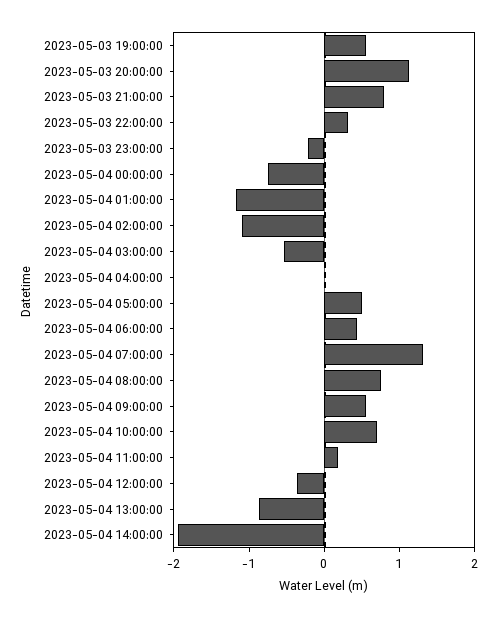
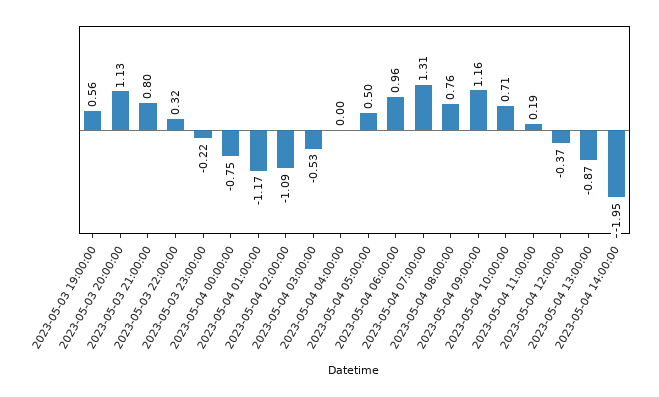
  {
    "2023-05-03 19:00:00": 0.56,
    "2023-05-03 20:00:00": 1.13,
    "2023-05-03 21:00:00": 0.8,
    "2023-05-03 22:00:00": 0.32,
    "2023-05-03 23:00:00": -0.22,
    "2023-05-04 00:00:00": -0.75,
    "2023-05-04 01:00:00": -1.17,
    "2023-05-04 02:00:00": -1.09,
    "2023-05-04 03:00:00": -0.53,
    "2023-05-04 04:00:00": 0,
    "2023-05-04 05:00:00": 0.5,
-   "2023-05-04 06:00:00": 0.4,
+   "2023-05-04 06:00:00": 0.96,
    "2023-05-04 07:00:00": 1.31,
    "2023-05-04 08:00:00": 0.76,
-   "2023-05-04 09:00:00": 0.6,
+   "2023-05-04 09:00:00": 1.16,
    "2023-05-04 10:00:00": 0.71,
    "2023-05-04 11:00:00": 0.19,
    "2023-05-04 12:00:00": -0.37,
    "2023-05-04 13:00:00": -0.87,
    "2023-05-04 14:00:00": -1.95
  }

